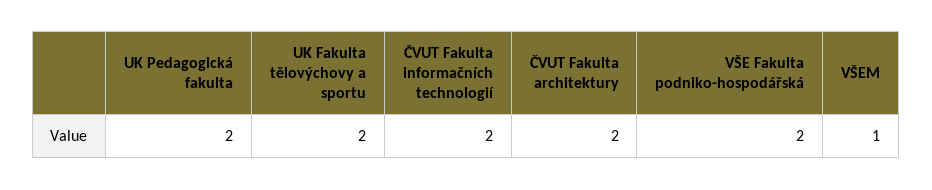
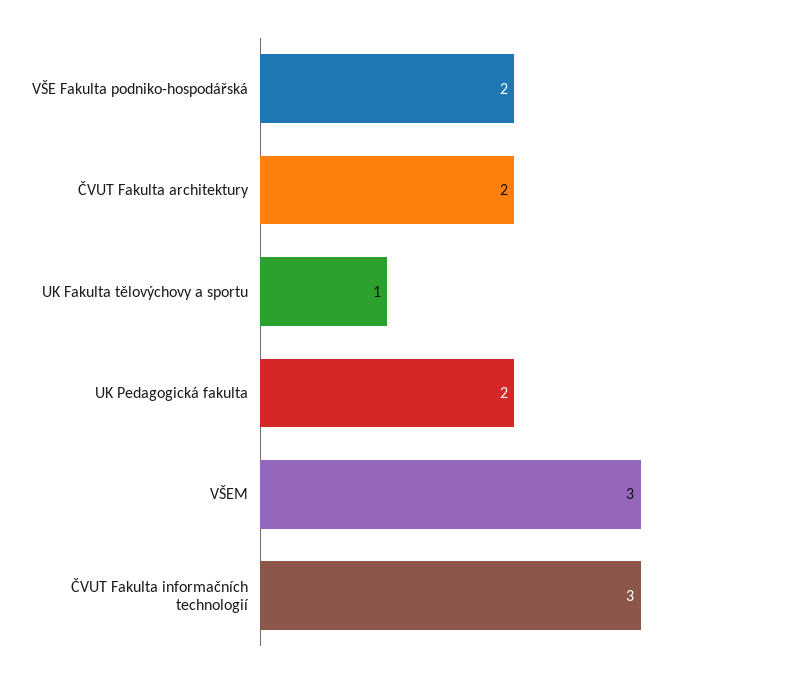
  {
    "UK Pedagogická fakulta": 2,
-   "UK Fakulta tělovýchovy a sportu": 2,
+   "UK Fakulta tělovýchovy a sportu": 1,
-   "ČVUT Fakulta informačních technologií": 2,
+   "ČVUT Fakulta informačních technologií": 3,
    "ČVUT Fakulta architektury": 2,
    "VŠE Fakulta podniko-hospodářská": 2,
-   "VŠEM": 1
+   "VŠEM": 3
  }

